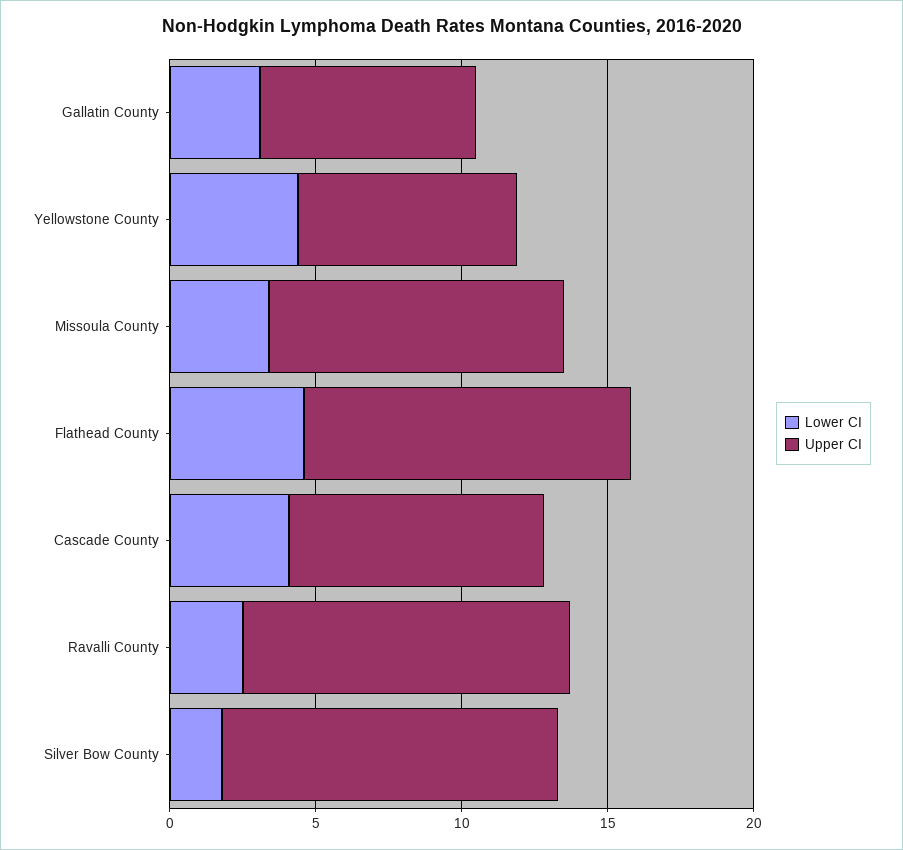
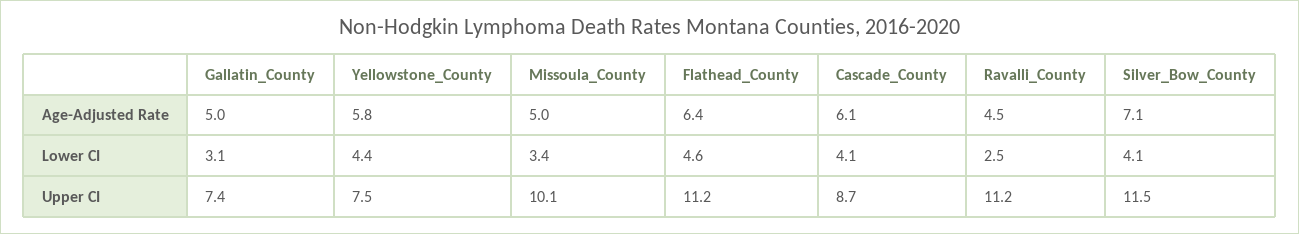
  {
    "Lower CI": {
      "Gallatin County": 3.1,
      "Yellowstone County": 4.4,
      "Missoula County": 3.4,
      "Flathead County": 4.6,
      "Cascade County": 4.1,
      "Ravalli County": 2.5,
-     "Silver Bow County": 2
+     "Silver Bow County": 4.1
    },
    "Upper CI": {
      "Gallatin County": 7.4,
      "Yellowstone County": 7.5,
      "Missoula County": 10.1,
      "Flathead County": 11.2,
      "Cascade County": 8.7,
      "Ravalli County": 11.2,
      "Silver Bow County": 11.5
-   }
+   },
+   "Age-Adjusted Rate": {
+     "Gallatin County": 5,
+     "Yellowstone County": 5.8,
+     "Missoula County": 5,
+     "Flathead County": 6.4,
+     "Cascade County": 6.1,
+     "Ravalli County": 4.5,
+     "Silver Bow County": 7.1
+   }
  }

